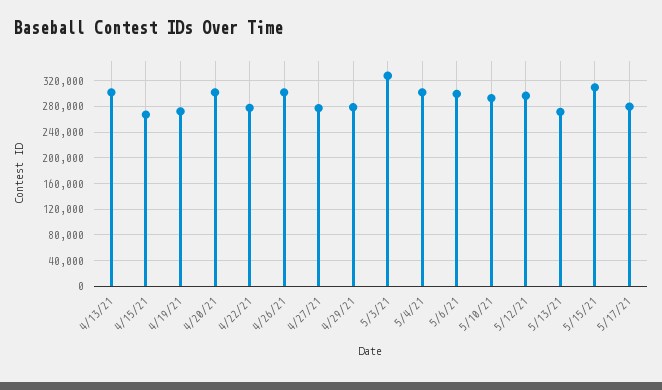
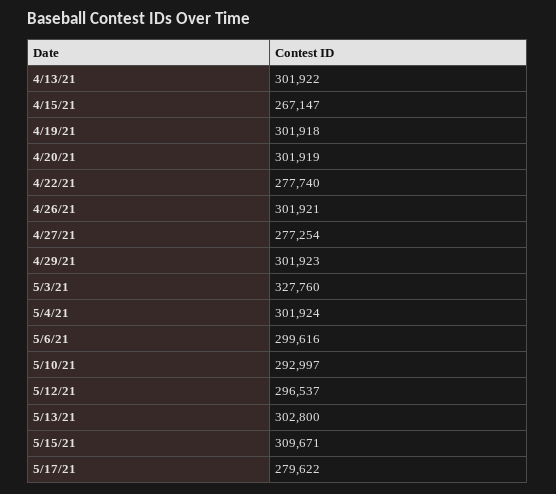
  {
    "4/13/21": 301922,
    "4/15/21": 267147,
-   "4/19/21": 270000,
+   "4/19/21": 301918,
    "4/20/21": 301919,
    "4/22/21": 277740,
    "4/26/21": 301921,
    "4/27/21": 277254,
-   "4/29/21": 280000,
+   "4/29/21": 301923,
    "5/3/21": 327760,
    "5/4/21": 301924,
    "5/6/21": 299616,
    "5/10/21": 292997,
    "5/12/21": 296537,
-   "5/13/21": 270000,
+   "5/13/21": 302800,
    "5/15/21": 309671,
    "5/17/21": 279622
  }

